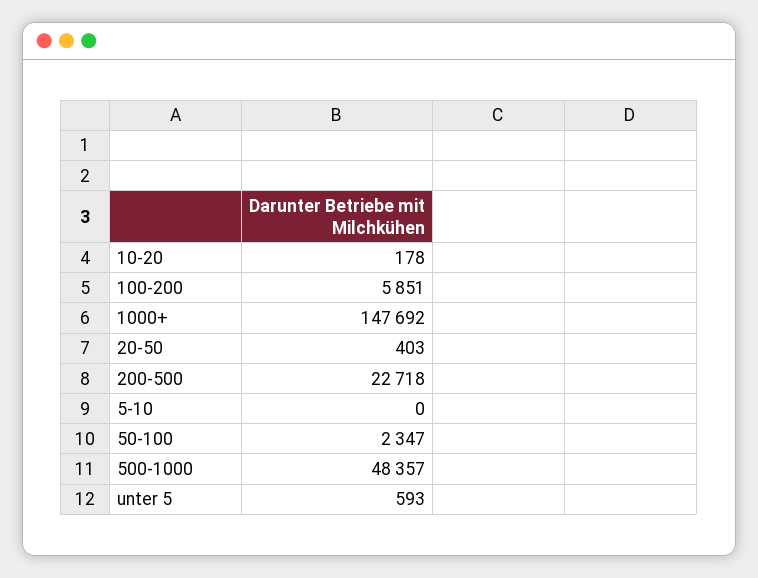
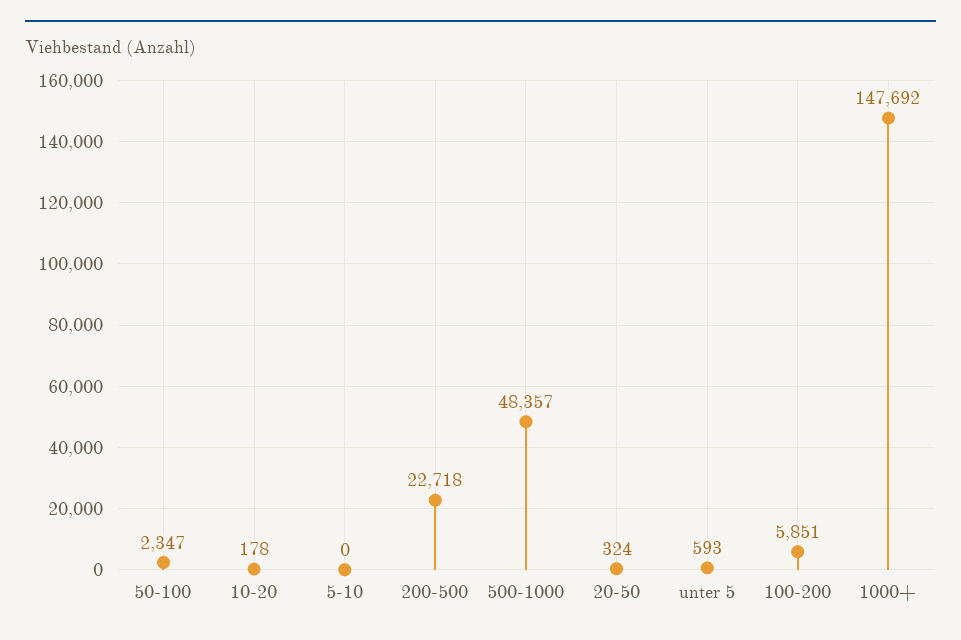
  {
    "10-20": 178,
    "100-200": 5851,
    "1000+": 147692,
-   "20-50": 403,
+   "20-50": 324,
    "200-500": 22718,
    "5-10": 0,
    "50-100": 2347,
    "500-1000": 48357,
    "unter 5": 593
  }

